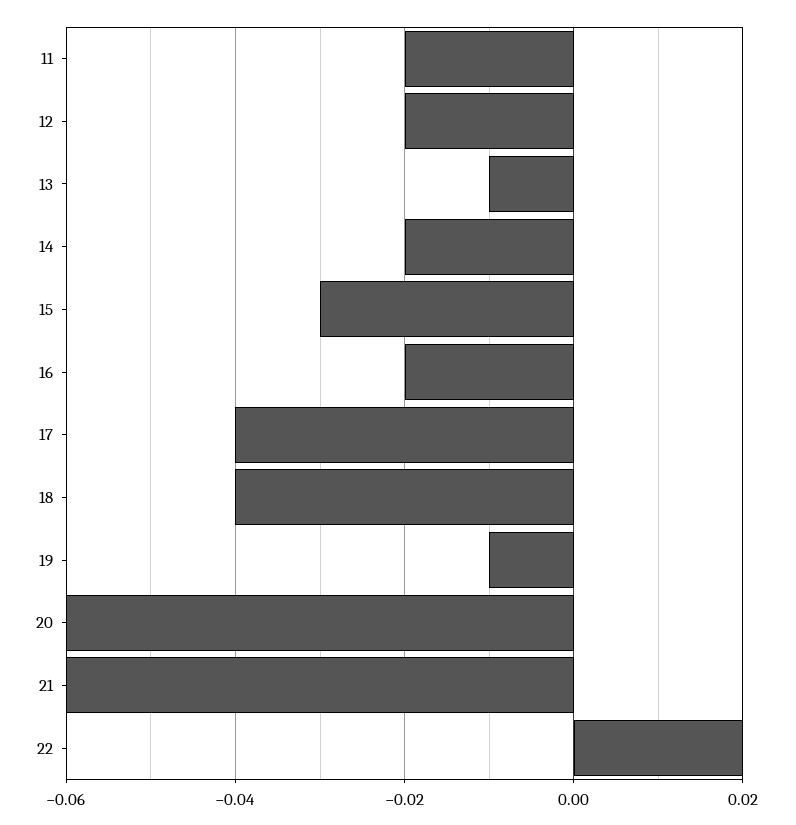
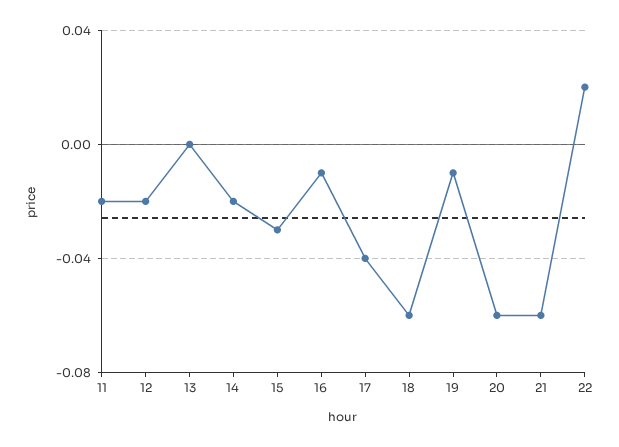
  {
    "11": -0.02,
    "12": -0.02,
-   "13": -0.01,
+   "13": 0,
    "14": -0.02,
    "15": -0.03,
-   "16": -0.02,
+   "16": -0.01,
    "17": -0.04,
-   "18": -0.04,
+   "18": -0.06,
    "19": -0.01,
    "20": -0.06,
    "21": -0.06,
    "22": 0.02
  }

